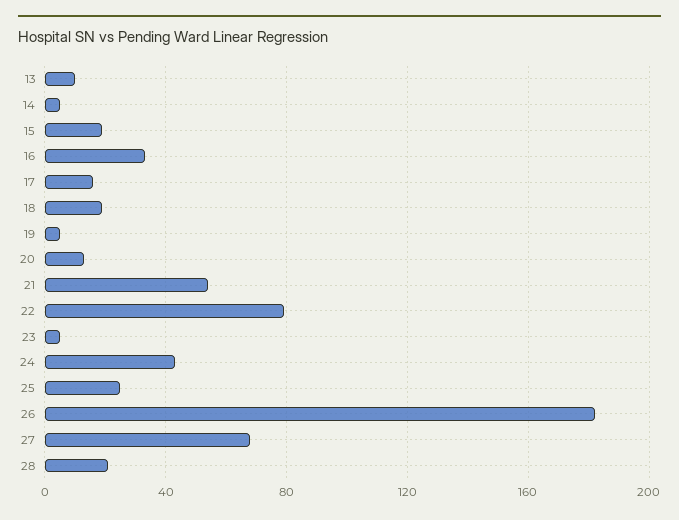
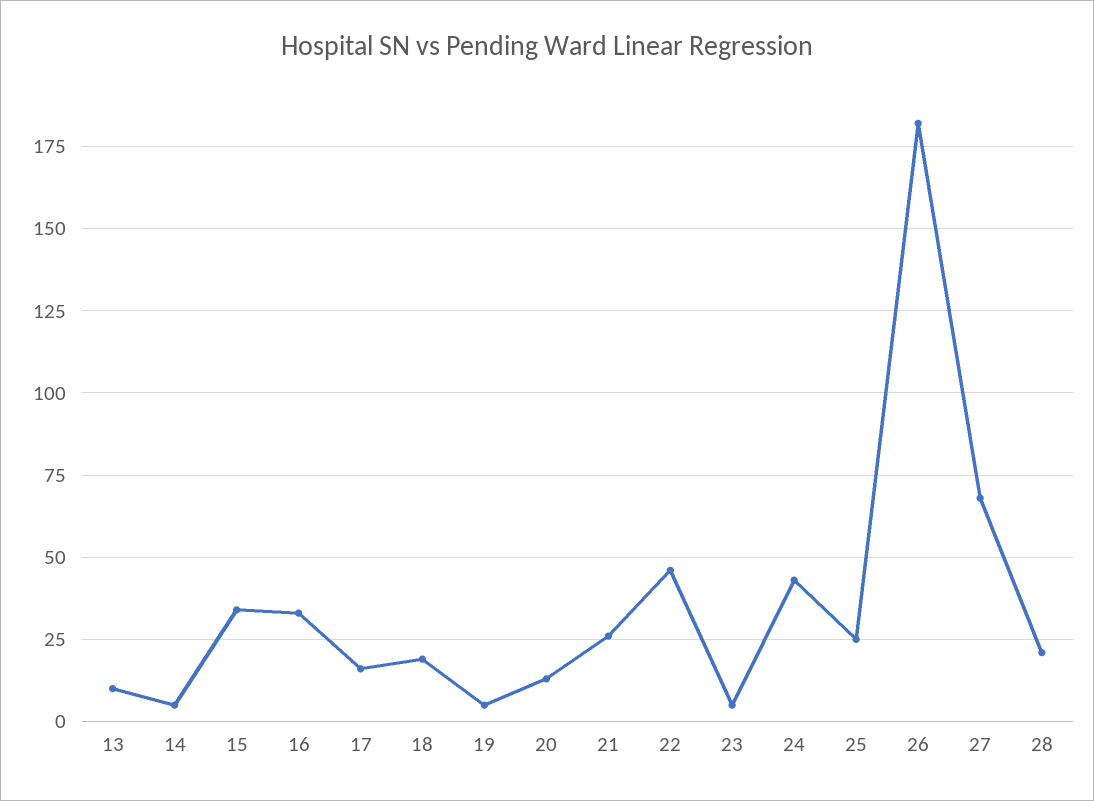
  {
    "13": 10,
    "14": 5,
-   "15": 20,
+   "15": 35,
    "16": 35,
    "17": 15,
    "18": 20,
    "19": 5,
    "20": 15,
-   "21": 55,
+   "21": 25,
-   "22": 80,
+   "22": 45,
    "23": 5,
    "24": 45,
    "25": 25,
    "26": 180,
    "27": 70,
    "28": 20
  }

